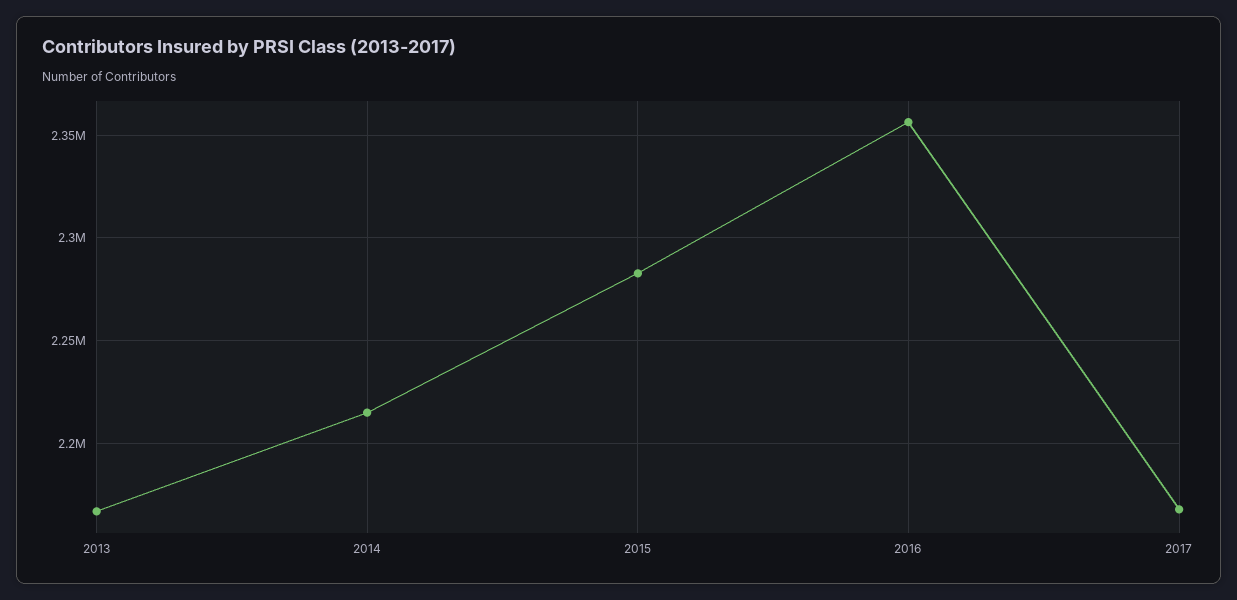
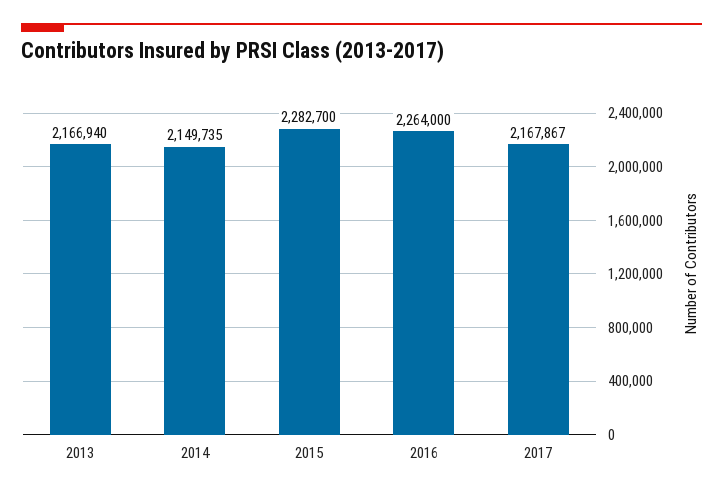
  {
    "2013": 2166940,
-   "2014": 2215000,
+   "2014": 2149735,
    "2015": 2282700,
-   "2016": 2355000,
+   "2016": 2264000,
    "2017": 2167867
  }

